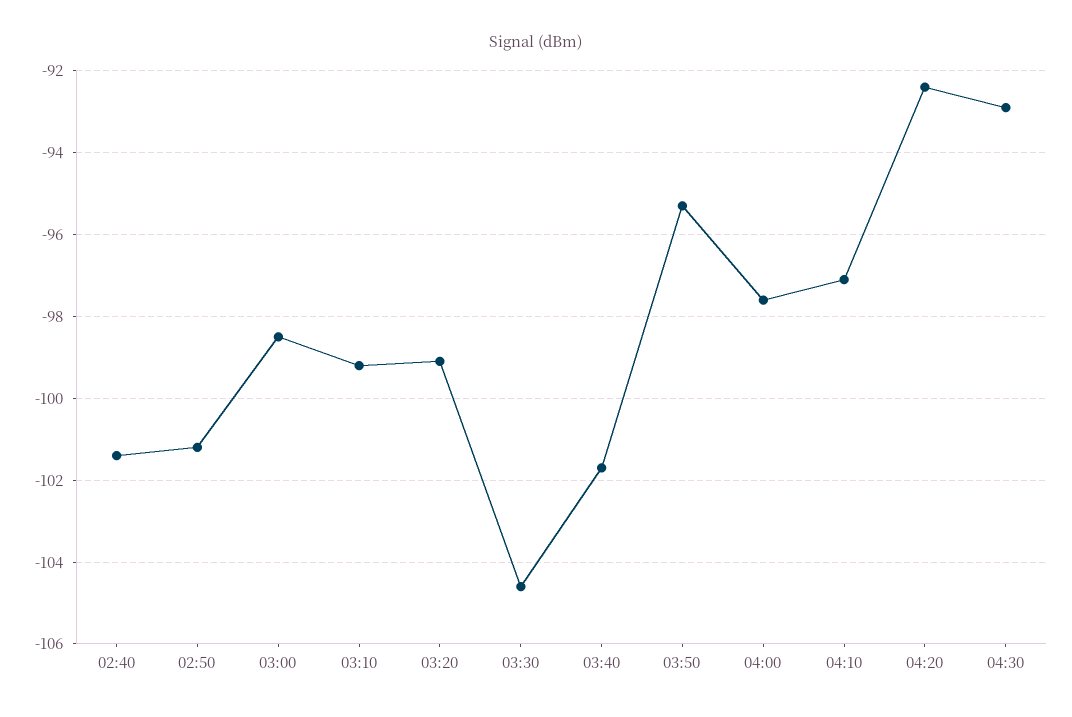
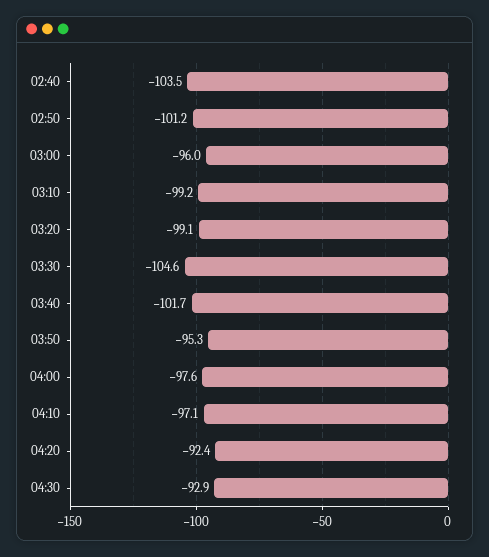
  {
-   "02:40": -101.5,
+   "02:40": -103.5,
    "02:50": -101.2,
-   "03:00": -98.5,
+   "03:00": -96,
    "03:10": -99.2,
    "03:20": -99.1,
    "03:30": -104.6,
    "03:40": -101.7,
    "03:50": -95.3,
    "04:00": -97.6,
    "04:10": -97.1,
    "04:20": -92.4,
    "04:30": -92.9
  }

